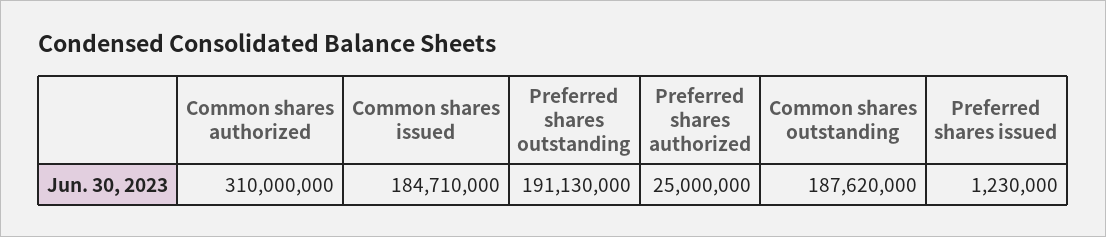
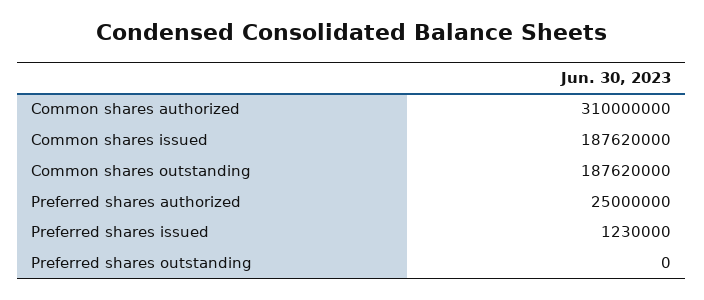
  {
    "Common shares authorized": 310000000,
-   "Common shares issued": 184710000,
+   "Common shares issued": 187620000,
-   "Preferred shares outstanding": 191130000,
+   "Preferred shares outstanding": 0,
    "Preferred shares authorized": 25000000,
    "Common shares outstanding": 187620000,
    "Preferred shares issued": 1230000
  }

